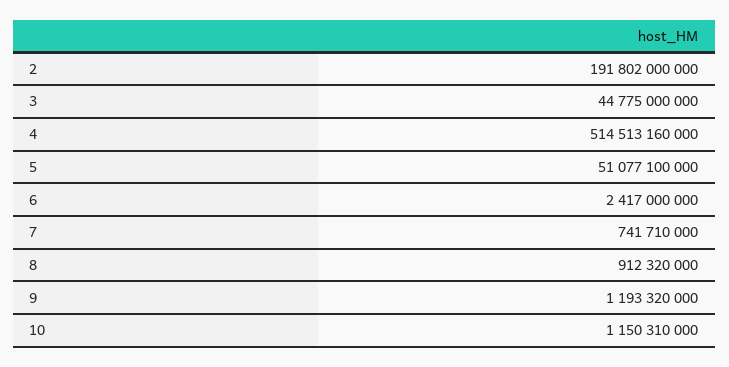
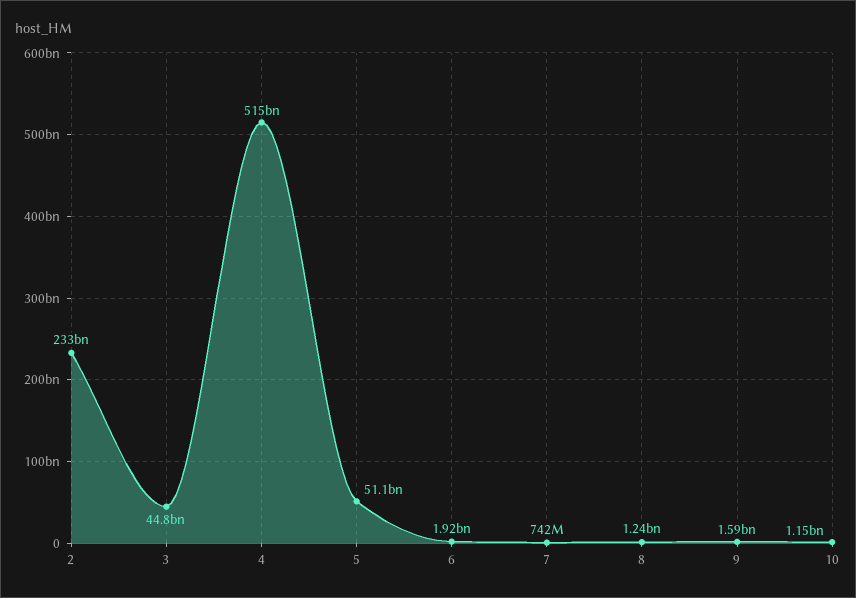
  {
-   "2": 191802000000,
+   "2": 233000000000,
    "3": 44775000000,
    "4": 514513160000,
    "5": 51077100000,
-   "6": 2417000000,
+   "6": 1920000000,
    "7": 741710000,
-   "8": 912320000,
+   "8": 1240000000,
-   "9": 1193320000,
+   "9": 1590000000,
    "10": 1150310000
  }

